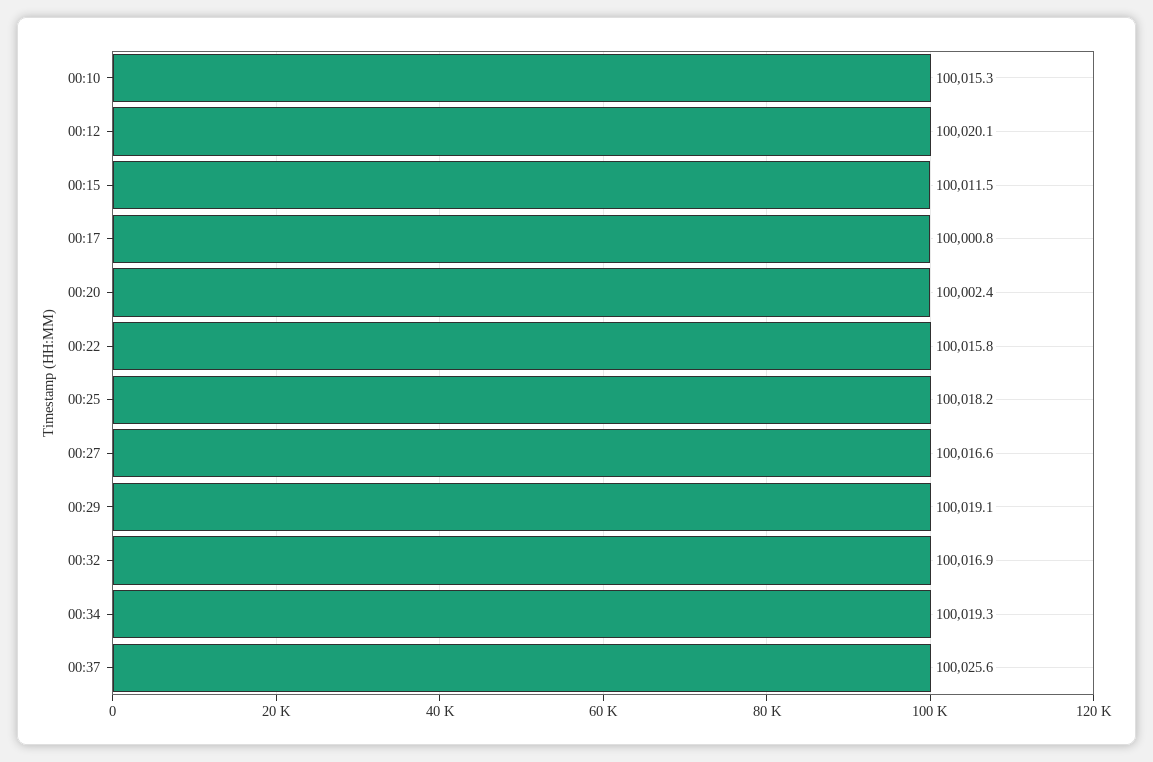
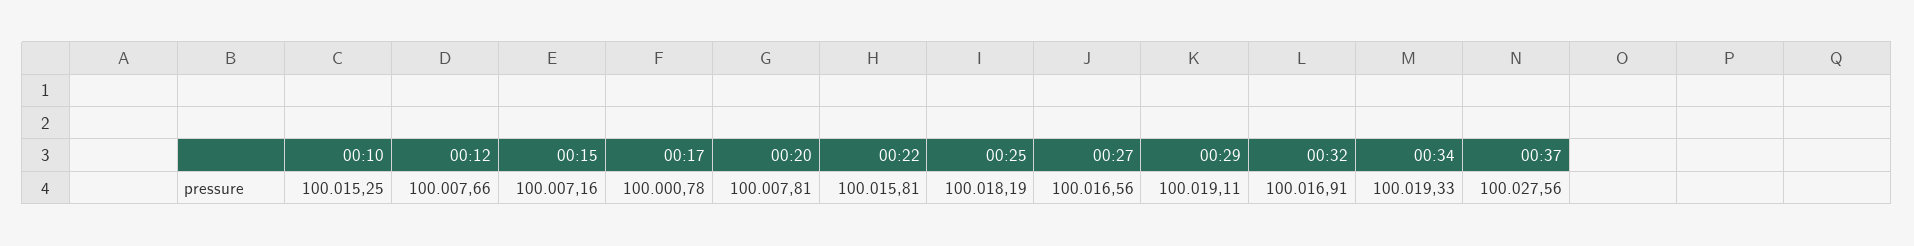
  {
    "00:10": 100015.25,
-   "00:12": 100020.1,
+   "00:12": 100007.66,
-   "00:15": 100011.5,
+   "00:15": 100007.16,
    "00:17": 100000.78,
-   "00:20": 100002.4,
+   "00:20": 100007.81,
    "00:22": 100015.81,
    "00:25": 100018.19,
    "00:27": 100016.56,
    "00:29": 100019.11,
    "00:32": 100016.91,
    "00:34": 100019.33,
-   "00:37": 100025.6
+   "00:37": 100027.56
  }

